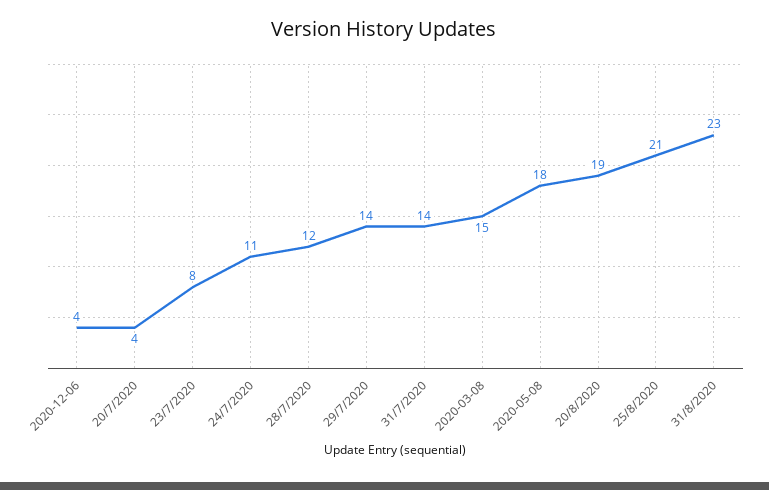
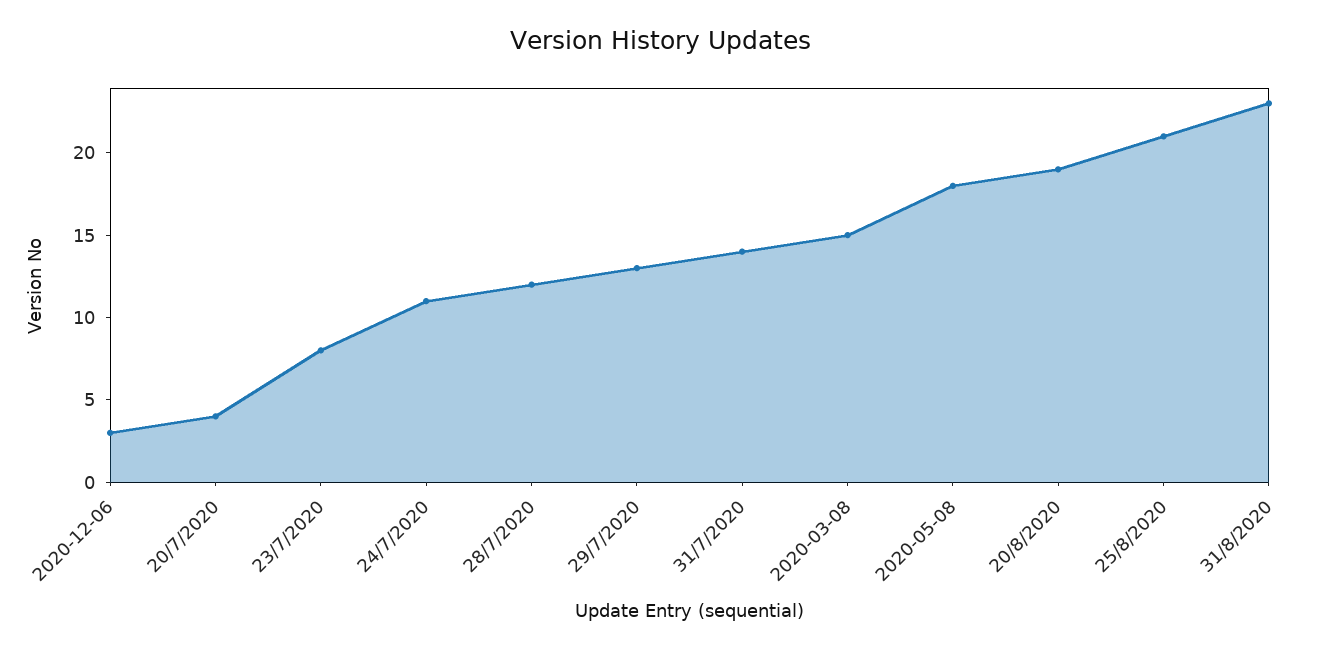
  {
-   "2020-12-06": 4,
+   "2020-12-06": 3,
    "20/7/2020": 4,
    "23/7/2020": 8,
    "24/7/2020": 11,
    "28/7/2020": 12,
-   "29/7/2020": 14,
+   "29/7/2020": 13,
    "31/7/2020": 14,
    "2020-03-08": 15,
    "2020-05-08": 18,
    "20/8/2020": 19,
    "25/8/2020": 21,
    "31/8/2020": 23
  }

